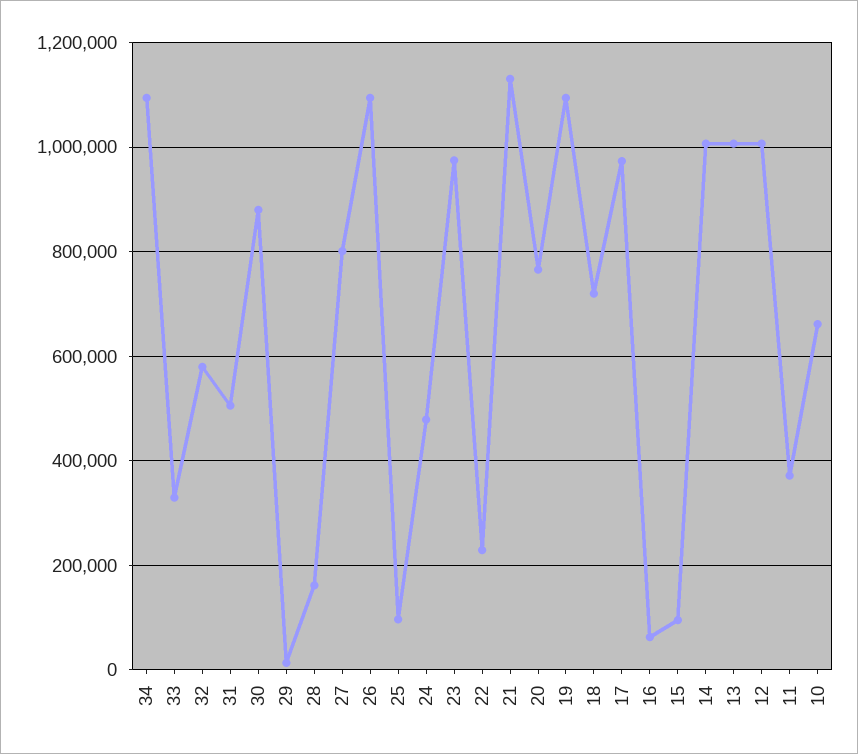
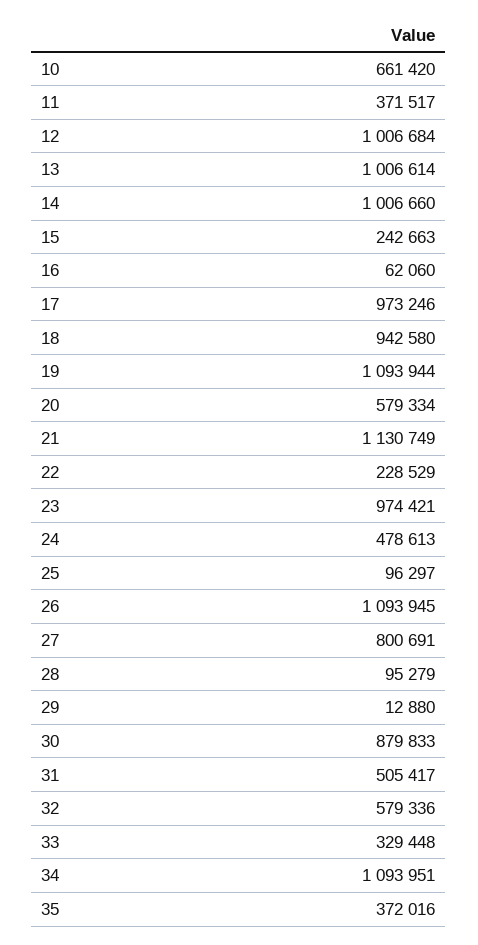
  {
    "34": 1093951,
    "33": 329448,
    "32": 579336,
    "31": 505417,
    "30": 879833,
    "29": 12880,
-   "28": 160000,
+   "28": 95279,
    "27": 800691,
    "26": 1093945,
    "25": 96297,
    "24": 478613,
    "23": 974421,
    "22": 228529,
    "21": 1130749,
-   "20": 760000,
+   "20": 579334,
    "19": 1093944,
-   "18": 720000,
+   "18": 942580,
    "17": 973246,
    "16": 62060,
-   "15": 100000,
+   "15": 242663,
    "14": 1006660,
    "13": 1006614,
    "12": 1006684,
    "11": 371517,
-   "10": 661420
+   "10": 661420,
+   "35": 372016
  }

